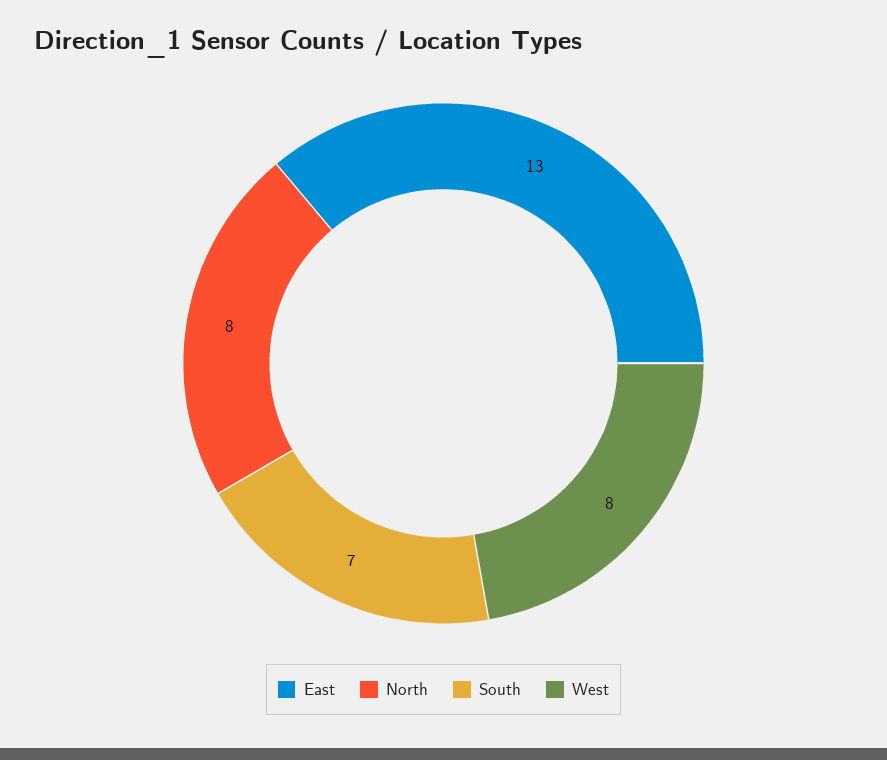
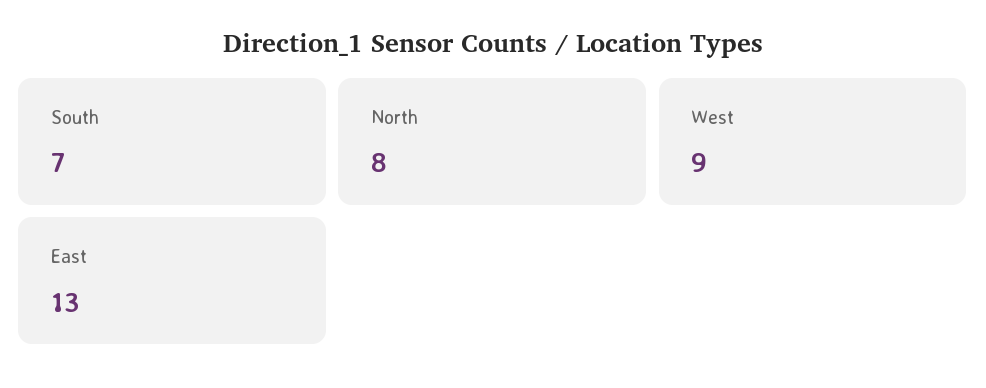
  {
    "East": 13,
    "North": 8,
    "South": 7,
-   "West": 8
+   "West": 9
  }

